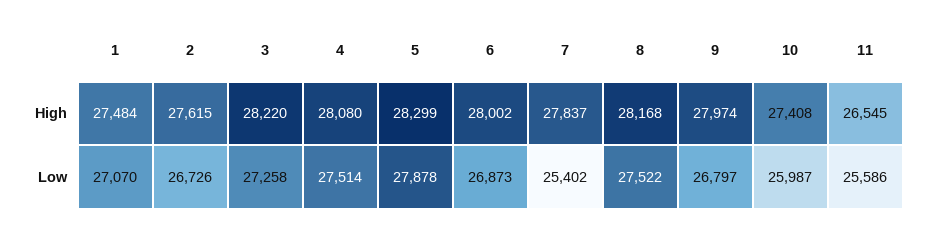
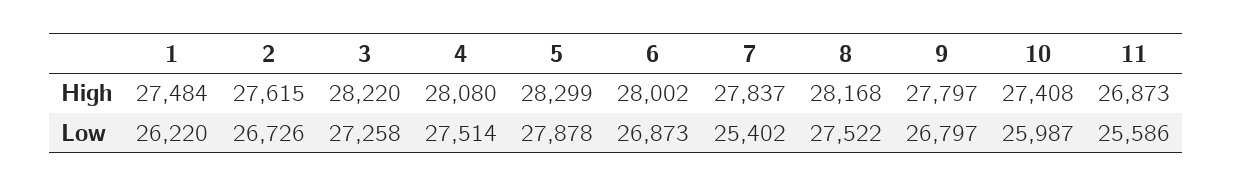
  {
    "1": {
      "High": 27484,
-     "Low": 27070
+     "Low": 26220
    },
    "2": {
      "High": 27615,
      "Low": 26726
    },
    "3": {
      "High": 28220,
      "Low": 27258
    },
    "4": {
      "High": 28080,
      "Low": 27514
    },
    "5": {
      "High": 28299,
      "Low": 27878
    },
    "6": {
      "High": 28002,
      "Low": 26873
    },
    "7": {
      "High": 27837,
      "Low": 25402
    },
    "8": {
      "High": 28168,
      "Low": 27522
    },
    "9": {
-     "High": 27974,
+     "High": 27797,
      "Low": 26797
    },
    "10": {
      "High": 27408,
      "Low": 25987
    },
    "11": {
-     "High": 26545,
+     "High": 26873,
      "Low": 25586
    }
  }

